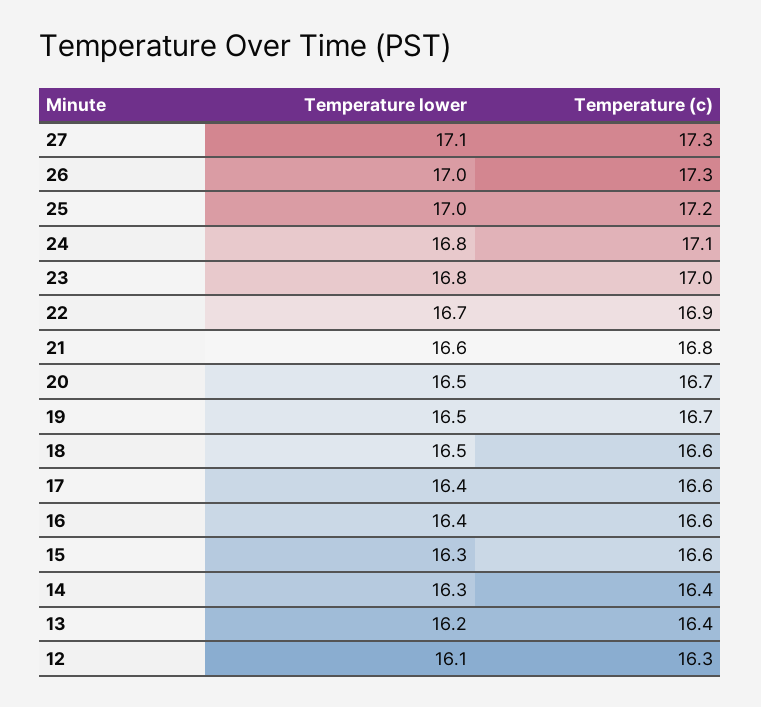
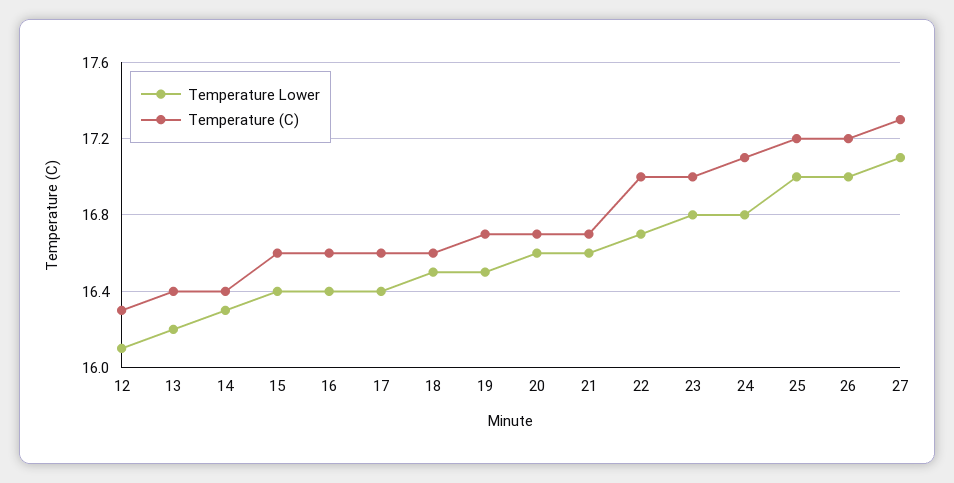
  {
    "Temperature lower": {
      "27": 17.1,
      "26": 17,
      "25": 17,
      "24": 16.8,
      "23": 16.8,
      "22": 16.7,
      "21": 16.6,
-     "20": 16.5,
+     "20": 16.6,
      "19": 16.5,
      "18": 16.5,
      "17": 16.4,
      "16": 16.4,
-     "15": 16.3,
+     "15": 16.4,
      "14": 16.3,
      "13": 16.2,
      "12": 16.1
    },
    "Temperature (c)": {
      "27": 17.3,
-     "26": 17.3,
+     "26": 17.2,
      "25": 17.2,
      "24": 17.1,
      "23": 17,
-     "22": 16.9,
+     "22": 17,
-     "21": 16.8,
+     "21": 16.7,
      "20": 16.7,
      "19": 16.7,
      "18": 16.6,
      "17": 16.6,
      "16": 16.6,
      "15": 16.6,
      "14": 16.4,
      "13": 16.4,
      "12": 16.3
    }
  }

